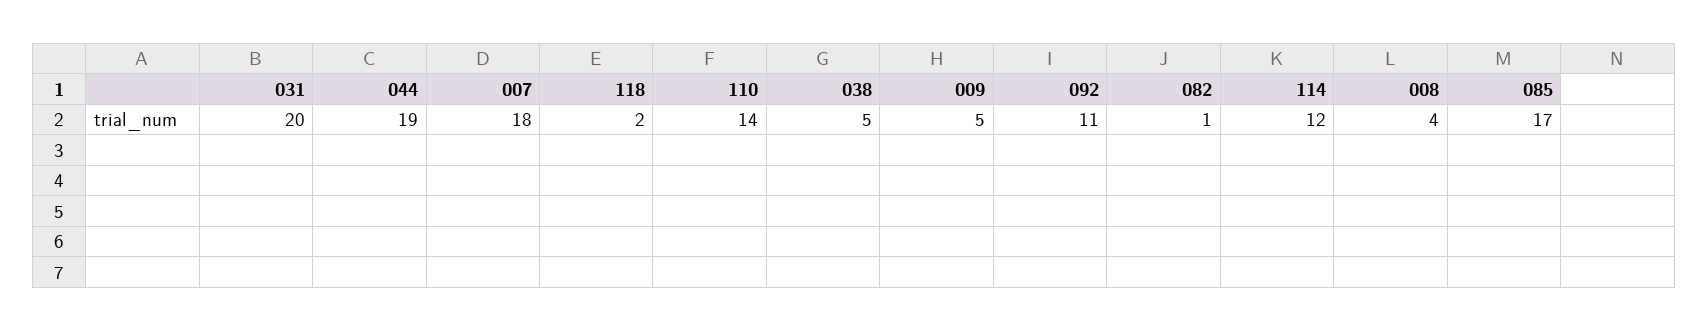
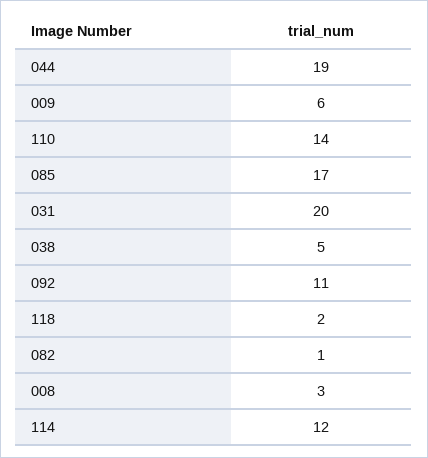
  {
    "031": 20,
    "044": 19,
-   "007": 18,
    "118": 2,
    "110": 14,
    "038": 5,
-   "009": 5,
+   "009": 6,
    "092": 11,
    "082": 1,
    "114": 12,
-   "008": 4,
+   "008": 3,
    "085": 17
  }

